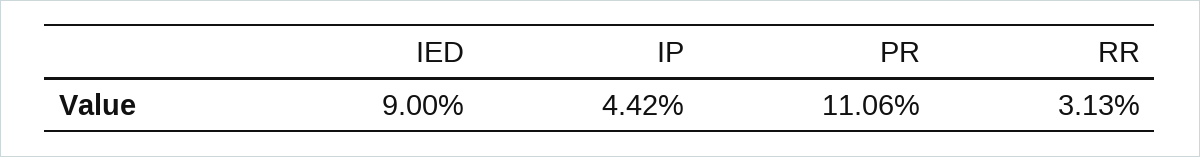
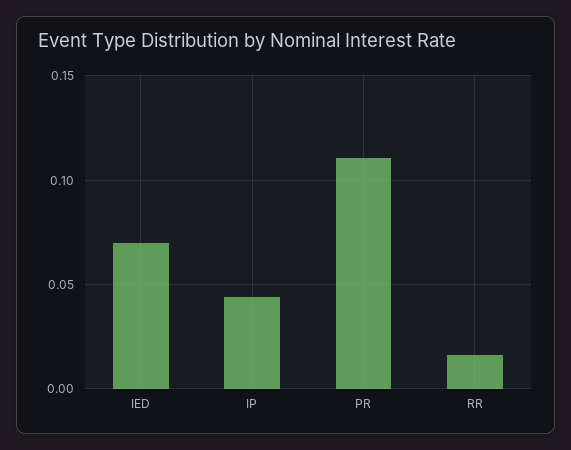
  {
-   "IED": 0.09,
+   "IED": 0.07,
    "IP": 0.0442,
    "PR": 0.1106,
-   "RR": 0.0313
+   "RR": 0.015
  }

